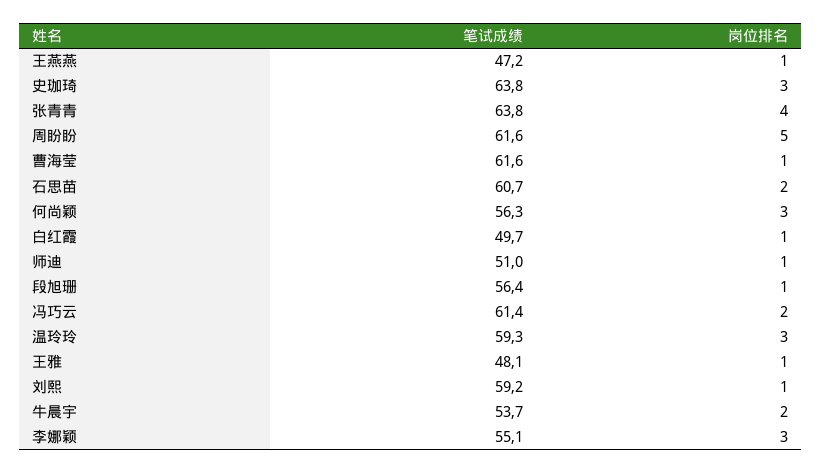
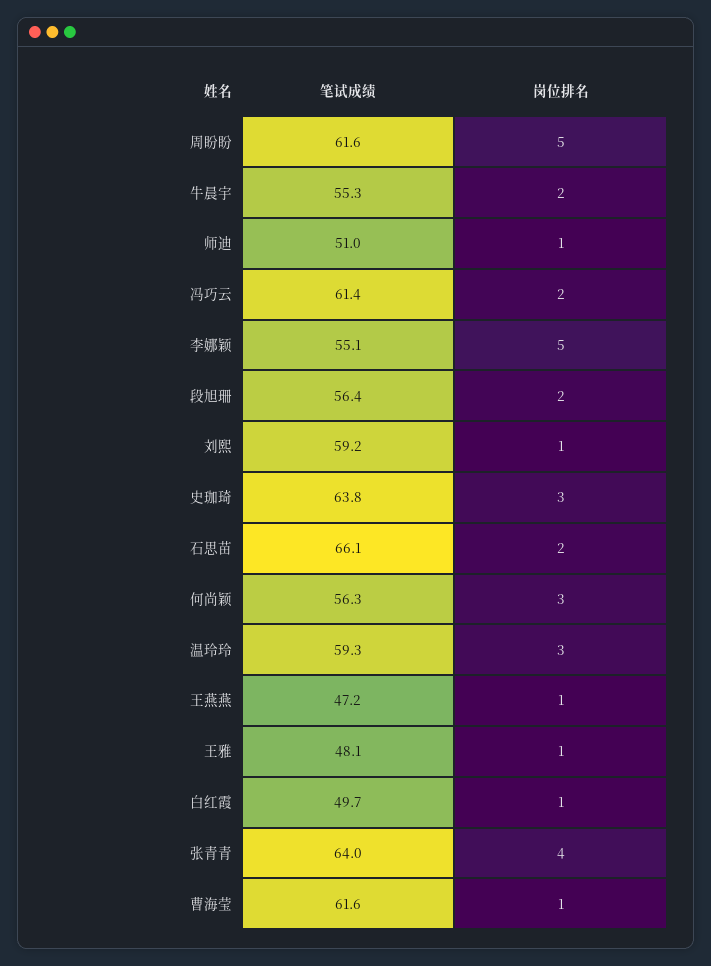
  {
    "笔试成绩": {
      "王燕燕": 47.2,
      "史珈琦": 63.8,
-     "张青青": 63.8,
+     "张青青": 64,
      "周盼盼": 61.6,
      "曹海莹": 61.6,
-     "石思苗": 60.7,
+     "石思苗": 66.1,
      "何尚颖": 56.3,
      "白红霞": 49.7,
      "师迪": 51,
      "段旭珊": 56.4,
      "冯巧云": 61.4,
      "温玲玲": 59.3,
      "王雅": 48.1,
      "刘熙": 59.2,
-     "牛晨宇": 53.7,
+     "牛晨宇": 55.3,
      "李娜颖": 55.1
    },
    "岗位排名": {
      "王燕燕": 1,
      "史珈琦": 3,
      "张青青": 4,
      "周盼盼": 5,
      "曹海莹": 1,
      "石思苗": 2,
      "何尚颖": 3,
      "白红霞": 1,
      "师迪": 1,
-     "段旭珊": 1,
+     "段旭珊": 2,
      "冯巧云": 2,
      "温玲玲": 3,
      "王雅": 1,
      "刘熙": 1,
      "牛晨宇": 2,
-     "李娜颖": 3
+     "李娜颖": 5
    }
  }

